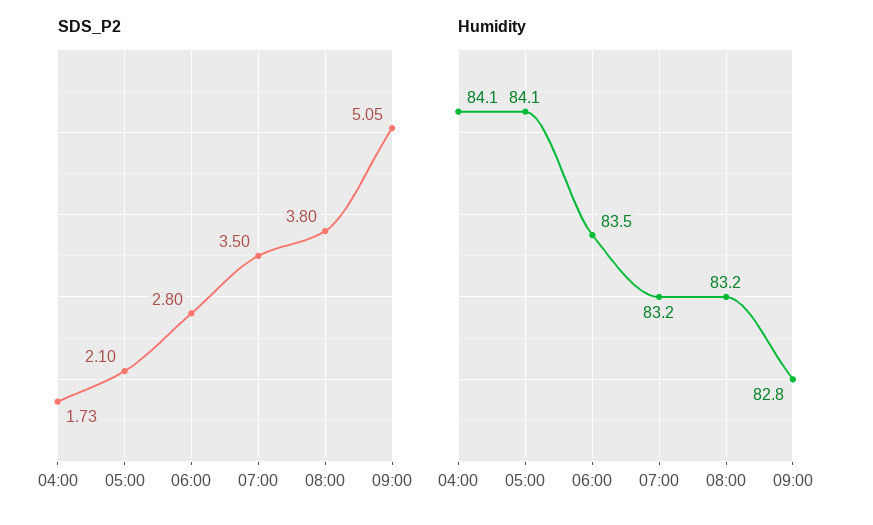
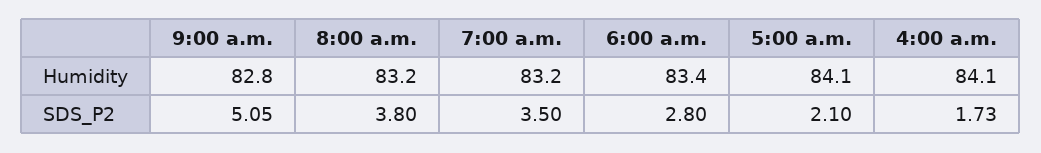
  {
    "SDS_P2": {
      "04:00": 1.73,
      "05:00": 2.1,
      "06:00": 2.8,
      "07:00": 3.5,
      "08:00": 3.8,
      "09:00": 5.05
    },
    "Humidity": {
      "04:00": 84.1,
      "05:00": 84.1,
-     "06:00": 83.5,
+     "06:00": 83.4,
      "07:00": 83.2,
      "08:00": 83.2,
      "09:00": 82.8
    }
  }

